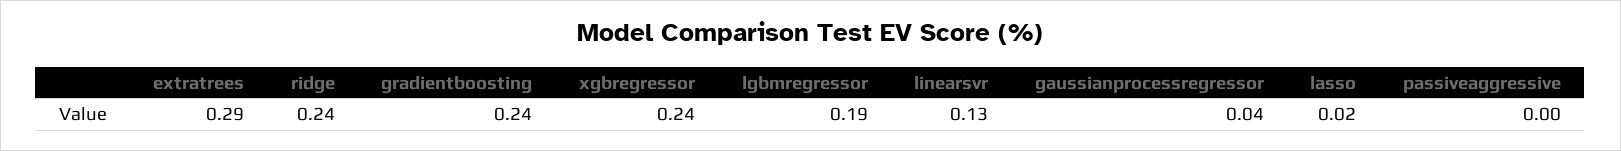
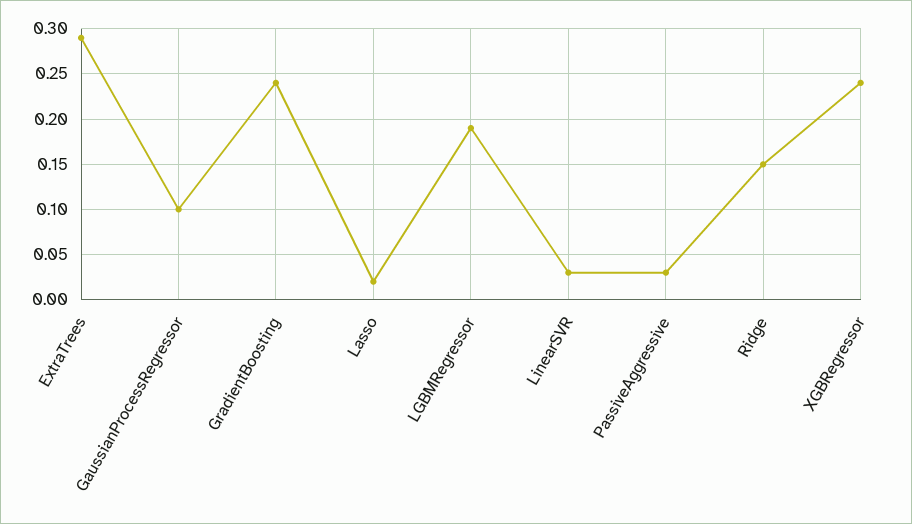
  {
    "extratrees": 0.29,
-   "ridge": 0.24,
+   "ridge": 0.15,
    "gradientboosting": 0.24,
    "xgbregressor": 0.24,
    "lgbmregressor": 0.19,
-   "linearsvr": 0.13,
+   "linearsvr": 0.03,
-   "gaussianprocessregressor": 0.04,
+   "gaussianprocessregressor": 0.1,
    "lasso": 0.02,
-   "passiveaggressive": 0
+   "passiveaggressive": 0.03
  }

